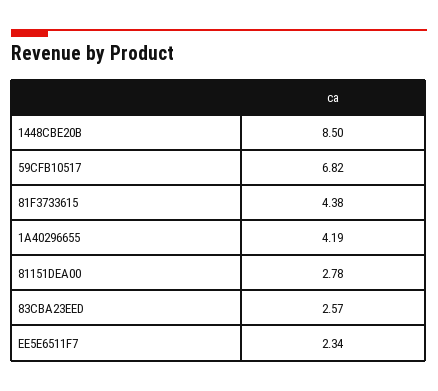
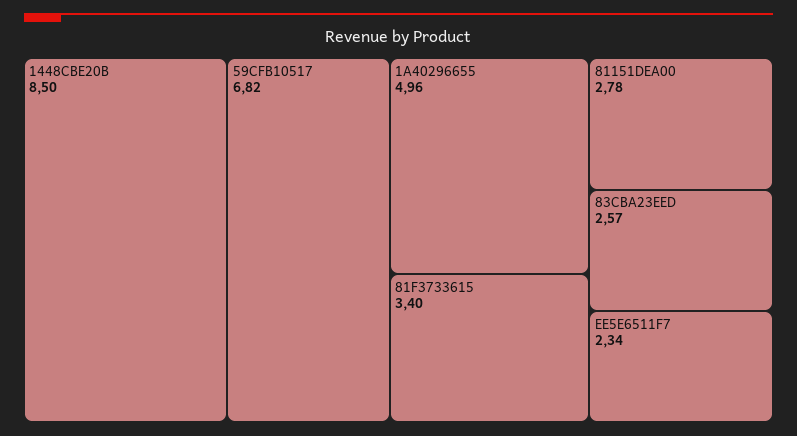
  {
    "1448CBE20B": 8.5,
    "59CFB10517": 6.82,
-   "81F3733615": 4.38,
+   "81F3733615": 3.4,
-   "1A40296655": 4.19,
+   "1A40296655": 4.96,
    "81151DEA00": 2.78,
    "83CBA23EED": 2.57,
    "EE5E6511F7": 2.34
  }

